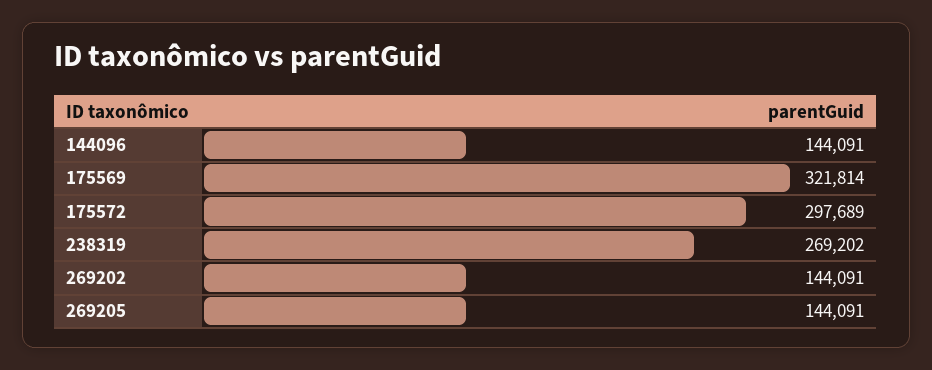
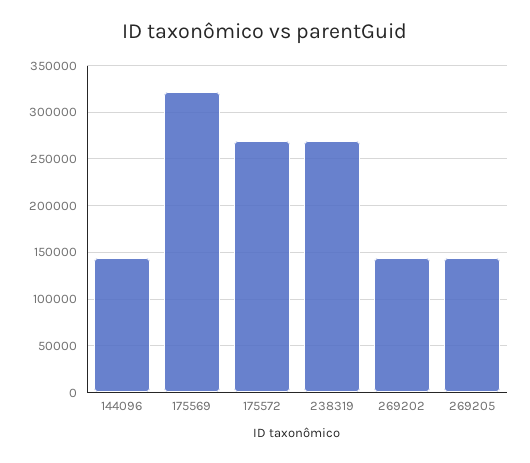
  {
    "144096": 144091,
    "175569": 321814,
-   "175572": 297689,
+   "175572": 270000,
    "238319": 269202,
    "269202": 144091,
    "269205": 144091
  }

